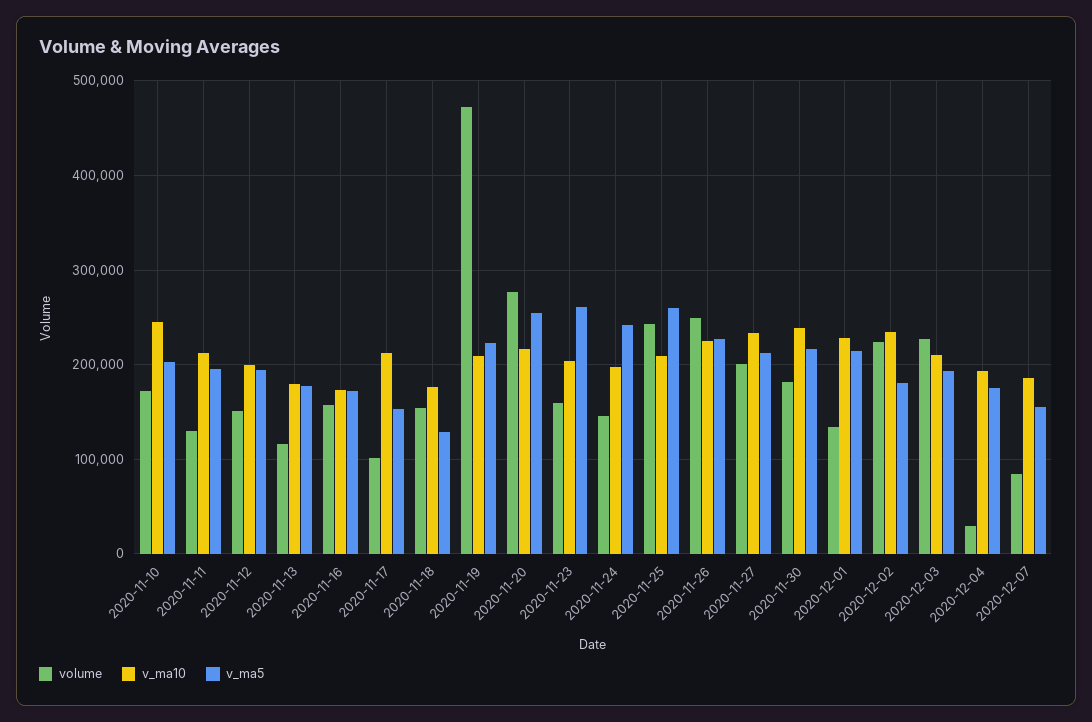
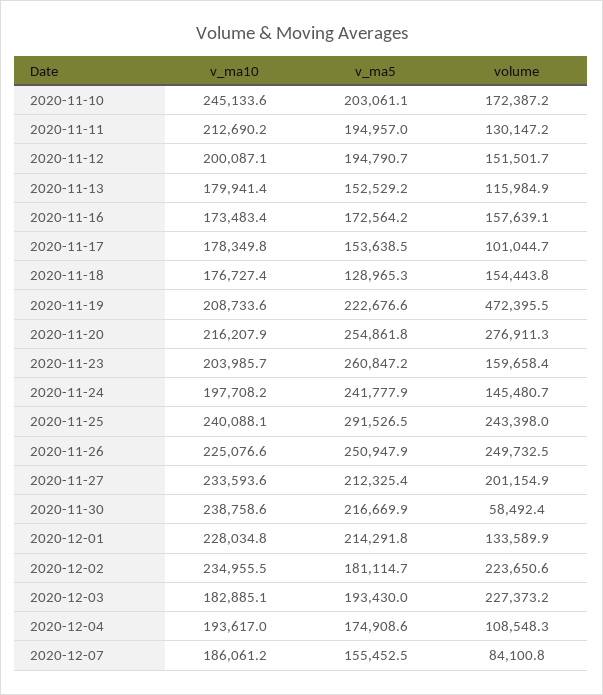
  {
    "volume": {
      "2020-11-10": 172387.2,
      "2020-11-11": 130147.2,
      "2020-11-12": 151501.7,
      "2020-11-13": 115984.9,
      "2020-11-16": 157639.1,
      "2020-11-17": 101044.7,
      "2020-11-18": 154443.8,
      "2020-11-19": 472395.5,
      "2020-11-20": 276911.3,
      "2020-11-23": 159658.4,
      "2020-11-24": 145480.7,
      "2020-11-25": 243398,
      "2020-11-26": 249732.5,
      "2020-11-27": 201154.9,
-     "2020-11-30": 180000,
+     "2020-11-30": 58492.4,
      "2020-12-01": 133589.9,
      "2020-12-02": 223650.6,
      "2020-12-03": 227373.2,
-     "2020-12-04": 30000,
+     "2020-12-04": 108548.3,
      "2020-12-07": 84100.8
    },
    "v_ma10": {
      "2020-11-10": 245133.6,
      "2020-11-11": 212690.2,
      "2020-11-12": 200087.1,
      "2020-11-13": 179941.4,
      "2020-11-16": 173483.4,
-     "2020-11-17": 210000,
+     "2020-11-17": 178349.8,
      "2020-11-18": 176727.4,
      "2020-11-19": 208733.6,
      "2020-11-20": 216207.9,
      "2020-11-23": 203985.7,
      "2020-11-24": 197708.2,
-     "2020-11-25": 210000,
+     "2020-11-25": 240088.1,
      "2020-11-26": 225076.6,
      "2020-11-27": 233593.6,
      "2020-11-30": 238758.6,
      "2020-12-01": 228034.8,
      "2020-12-02": 234955.5,
-     "2020-12-03": 210000,
+     "2020-12-03": 182885.1,
      "2020-12-04": 193617,
      "2020-12-07": 186061.2
    },
    "v_ma5": {
      "2020-11-10": 203061.1,
      "2020-11-11": 194957,
      "2020-11-12": 194790.7,
-     "2020-11-13": 180000,
+     "2020-11-13": 152529.2,
      "2020-11-16": 172564.2,
      "2020-11-17": 153638.5,
      "2020-11-18": 128965.3,
      "2020-11-19": 222676.6,
      "2020-11-20": 254861.8,
      "2020-11-23": 260847.2,
      "2020-11-24": 241777.9,
-     "2020-11-25": 260000,
+     "2020-11-25": 291526.5,
-     "2020-11-26": 230000,
+     "2020-11-26": 250947.9,
      "2020-11-27": 212325.4,
      "2020-11-30": 216669.9,
      "2020-12-01": 214291.8,
      "2020-12-02": 181114.7,
      "2020-12-03": 193430,
      "2020-12-04": 174908.6,
      "2020-12-07": 155452.5
    }
  }

